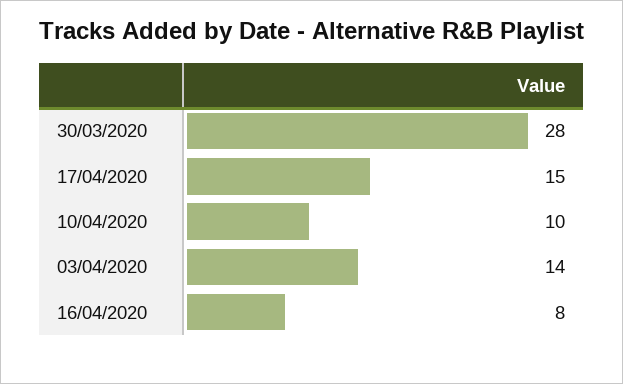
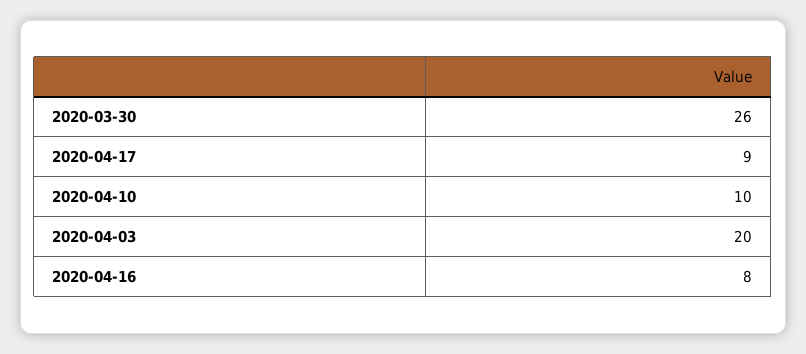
  {
-   "30/03/2020": 28,
+   "30/03/2020": 26,
-   "17/04/2020": 15,
+   "17/04/2020": 9,
    "10/04/2020": 10,
-   "03/04/2020": 14,
+   "03/04/2020": 20,
    "16/04/2020": 8
  }

